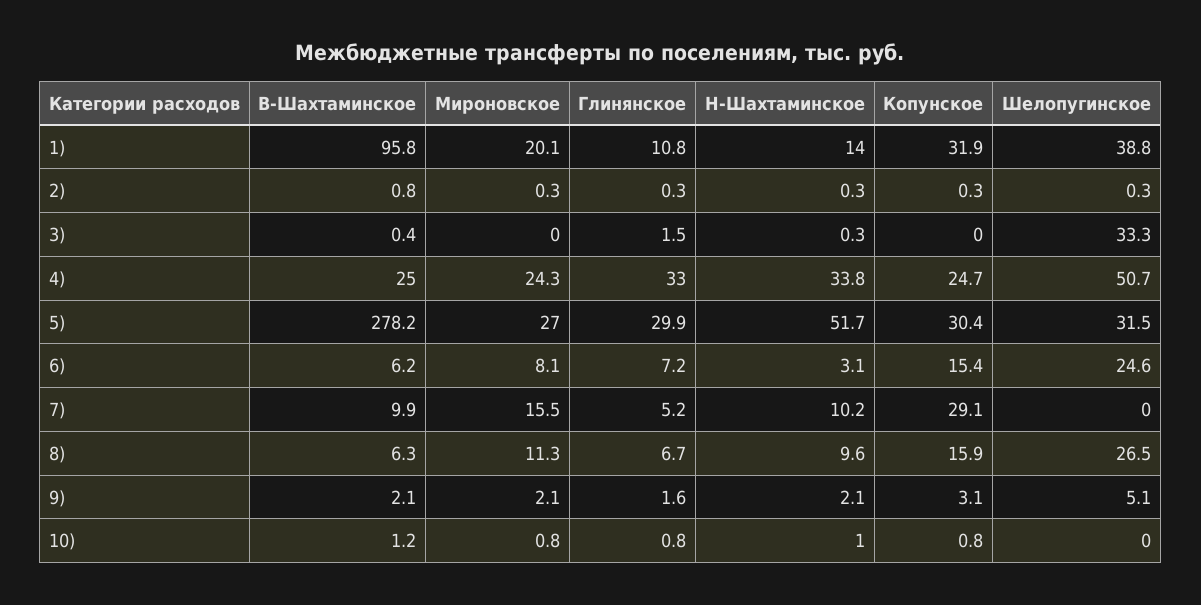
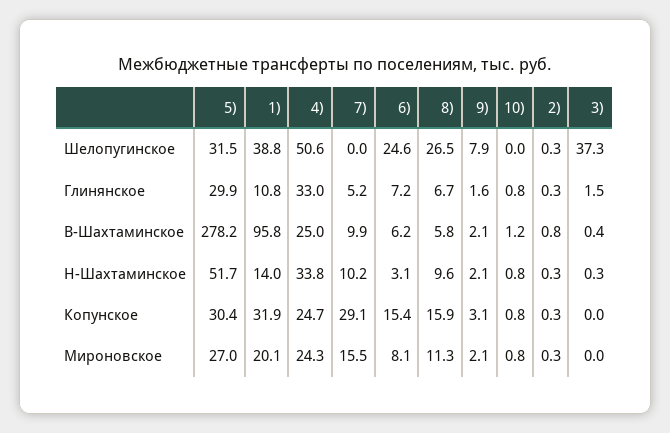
  {
    "В-Шахтаминское": {
      "1)": 95.8,
      "2)": 0.8,
      "3)": 0.4,
      "4)": 25,
      "5)": 278.2,
      "6)": 6.2,
      "7)": 9.9,
-     "8)": 6.3,
+     "8)": 5.8,
      "9)": 2.1,
      "10)": 1.2
    },
    "Мироновское": {
      "1)": 20.1,
      "2)": 0.3,
      "3)": 0,
      "4)": 24.3,
      "5)": 27,
      "6)": 8.1,
      "7)": 15.5,
      "8)": 11.3,
      "9)": 2.1,
      "10)": 0.8
    },
    "Глинянское": {
      "1)": 10.8,
      "2)": 0.3,
      "3)": 1.5,
      "4)": 33,
      "5)": 29.9,
      "6)": 7.2,
      "7)": 5.2,
      "8)": 6.7,
      "9)": 1.6,
      "10)": 0.8
    },
    "Н-Шахтаминское": {
      "1)": 14,
      "2)": 0.3,
      "3)": 0.3,
      "4)": 33.8,
      "5)": 51.7,
      "6)": 3.1,
      "7)": 10.2,
      "8)": 9.6,
      "9)": 2.1,
-     "10)": 1
+     "10)": 0.8
    },
    "Копунское": {
      "1)": 31.9,
      "2)": 0.3,
      "3)": 0,
      "4)": 24.7,
      "5)": 30.4,
      "6)": 15.4,
      "7)": 29.1,
      "8)": 15.9,
      "9)": 3.1,
      "10)": 0.8
    },
    "Шелопугинское": {
      "1)": 38.8,
      "2)": 0.3,
-     "3)": 33.3,
+     "3)": 37.3,
-     "4)": 50.7,
+     "4)": 50.6,
      "5)": 31.5,
      "6)": 24.6,
      "7)": 0,
      "8)": 26.5,
-     "9)": 5.1,
+     "9)": 7.9,
      "10)": 0
    }
  }

